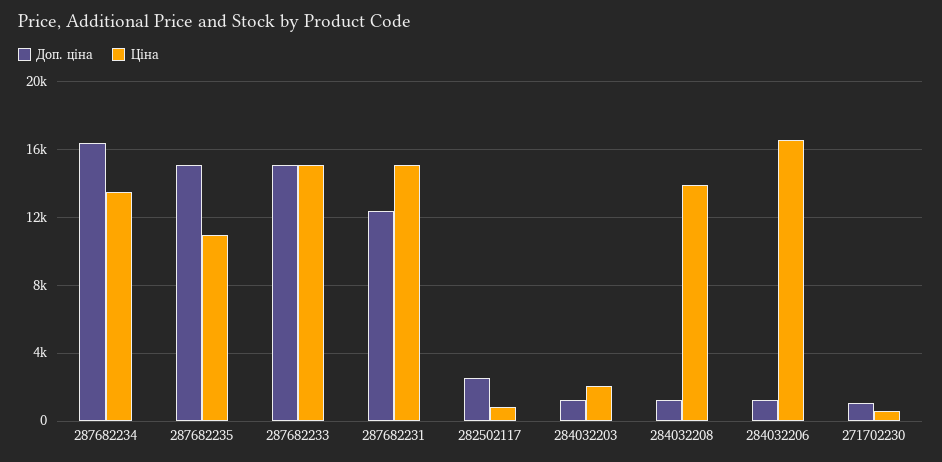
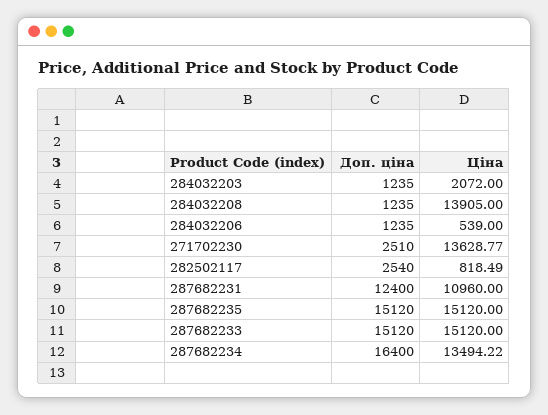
  {
    "Доп. ціна": {
      "287682234": 16400,
      "287682235": 15120,
      "287682233": 15120,
      "287682231": 12400,
      "282502117": 2540,
      "284032203": 1235,
      "284032208": 1235,
      "284032206": 1235,
-     "271702230": 1000
+     "271702230": 2510
    },
    "Ціна": {
      "287682234": 13494.22,
-     "287682235": 11000,
+     "287682235": 15120,
      "287682233": 15120,
-     "287682231": 15000,
+     "287682231": 10960,
      "282502117": 818.49,
      "284032203": 2072,
      "284032208": 13905,
-     "284032206": 16500,
+     "284032206": 539,
-     "271702230": 500
+     "271702230": 13628.77
    }
  }

